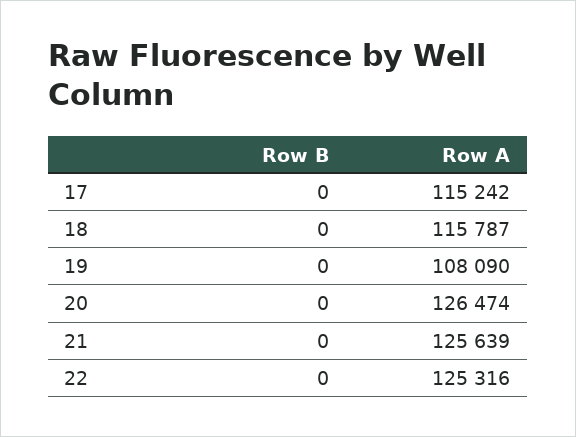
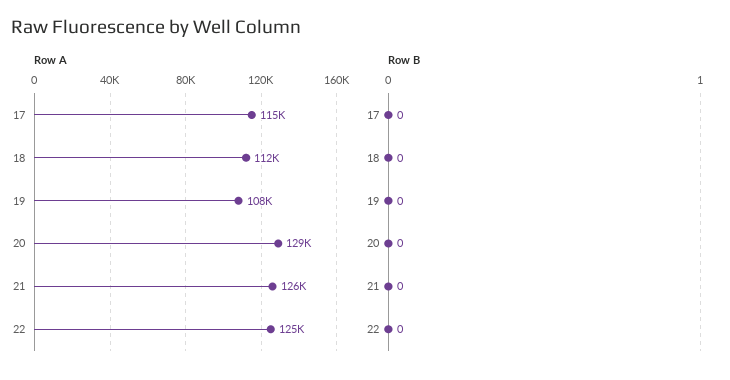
  {
    "Row B": {
      "17": 0,
      "18": 0,
      "19": 0,
      "20": 0,
      "21": 0,
      "22": 0
    },
    "Row A": {
      "17": 115242,
-     "18": 115787,
+     "18": 112000,
      "19": 108090,
-     "20": 126474,
+     "20": 129000,
      "21": 125639,
      "22": 125316
    }
  }

